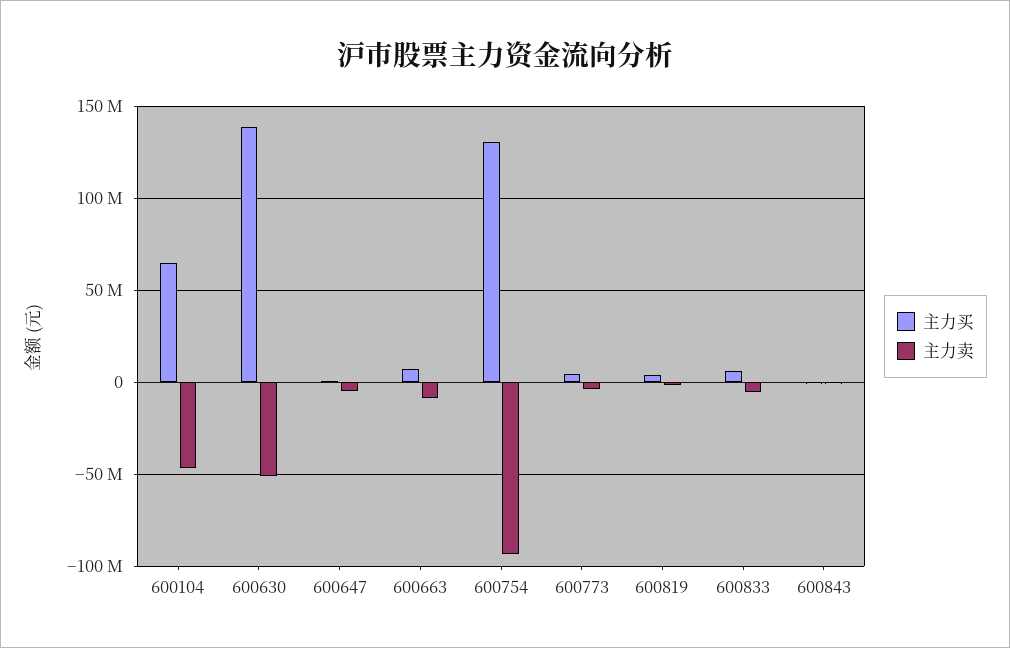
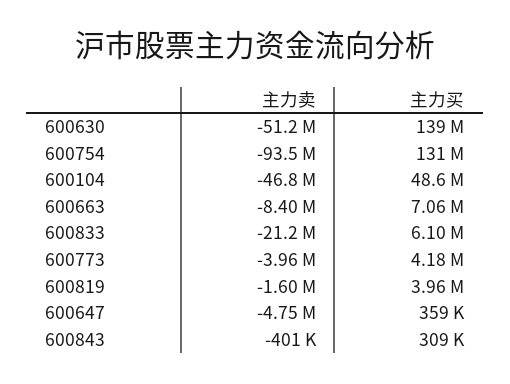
  {
    "主力买": {
-     "600104": 65000000,
+     "600104": 48600000,
      "600630": 139000000,
      "600647": 359000,
      "600663": 7060000,
      "600754": 131000000,
      "600773": 4180000,
      "600819": 3960000,
      "600833": 6100000,
      "600843": 309000
    },
    "主力卖": {
      "600104": -46800000,
      "600630": -51200000,
      "600647": -4750000,
      "600663": -8400000,
      "600754": -93500000,
      "600773": -3960000,
      "600819": -1600000,
-     "600833": -5000000,
+     "600833": -21200000,
      "600843": -401000
    }
  }

